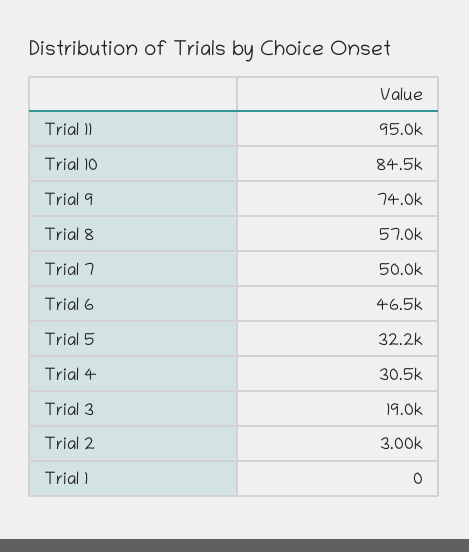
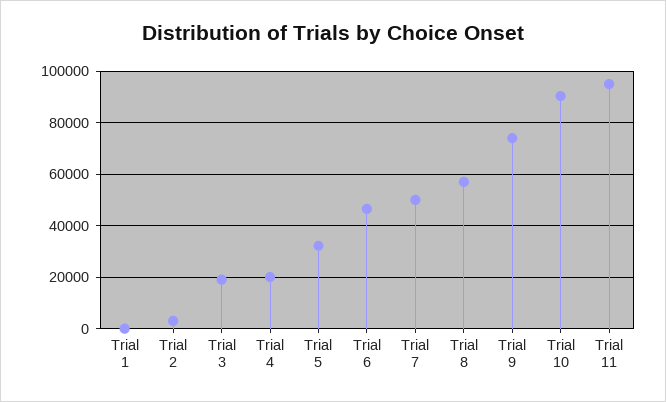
  {
    "Trial 11": 95000,
-   "Trial 10": 84500,
+   "Trial 10": 90000,
    "Trial 9": 74000,
    "Trial 8": 57000,
    "Trial 7": 50000,
    "Trial 6": 46500,
    "Trial 5": 32200,
-   "Trial 4": 30500,
+   "Trial 4": 20000,
    "Trial 3": 19000,
    "Trial 2": 3000,
    "Trial 1": 0
  }

